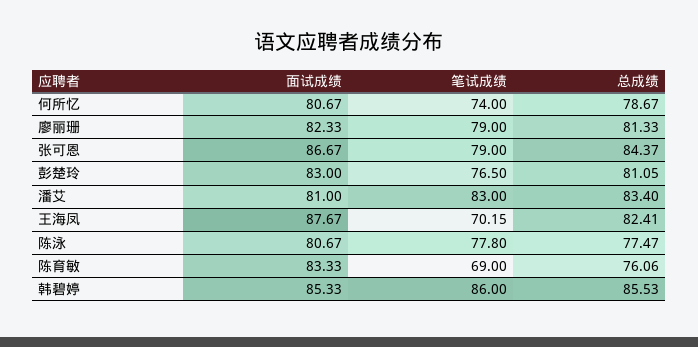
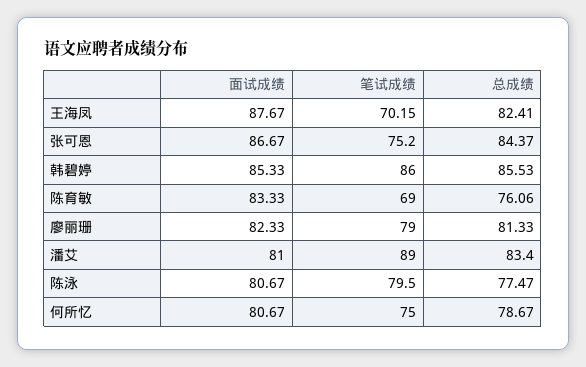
  {
    "面试成绩": {
      "何所忆": 80.67,
      "廖丽珊": 82.33,
      "张可恩": 86.67,
-     "彭楚玲": 83,
      "潘艾": 81,
      "王海凤": 87.67,
      "陈泳": 80.67,
      "陈育敏": 83.33,
      "韩碧婷": 85.33
    },
    "笔试成绩": {
-     "何所忆": 74,
+     "何所忆": 75,
      "廖丽珊": 79,
-     "张可恩": 79,
+     "张可恩": 75.2,
-     "彭楚玲": 76.5,
-     "潘艾": 83,
+     "潘艾": 89,
      "王海凤": 70.15,
-     "陈泳": 77.8,
+     "陈泳": 79.5,
      "陈育敏": 69,
      "韩碧婷": 86
    },
    "总成绩": {
      "何所忆": 78.67,
      "廖丽珊": 81.33,
      "张可恩": 84.37,
-     "彭楚玲": 81.05,
      "潘艾": 83.4,
      "王海凤": 82.41,
      "陈泳": 77.47,
      "陈育敏": 76.06,
      "韩碧婷": 85.53
    }
  }

